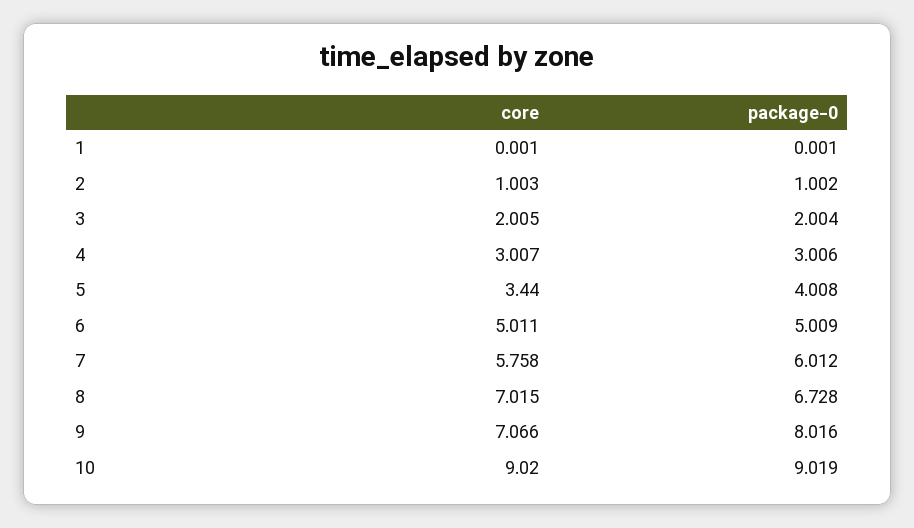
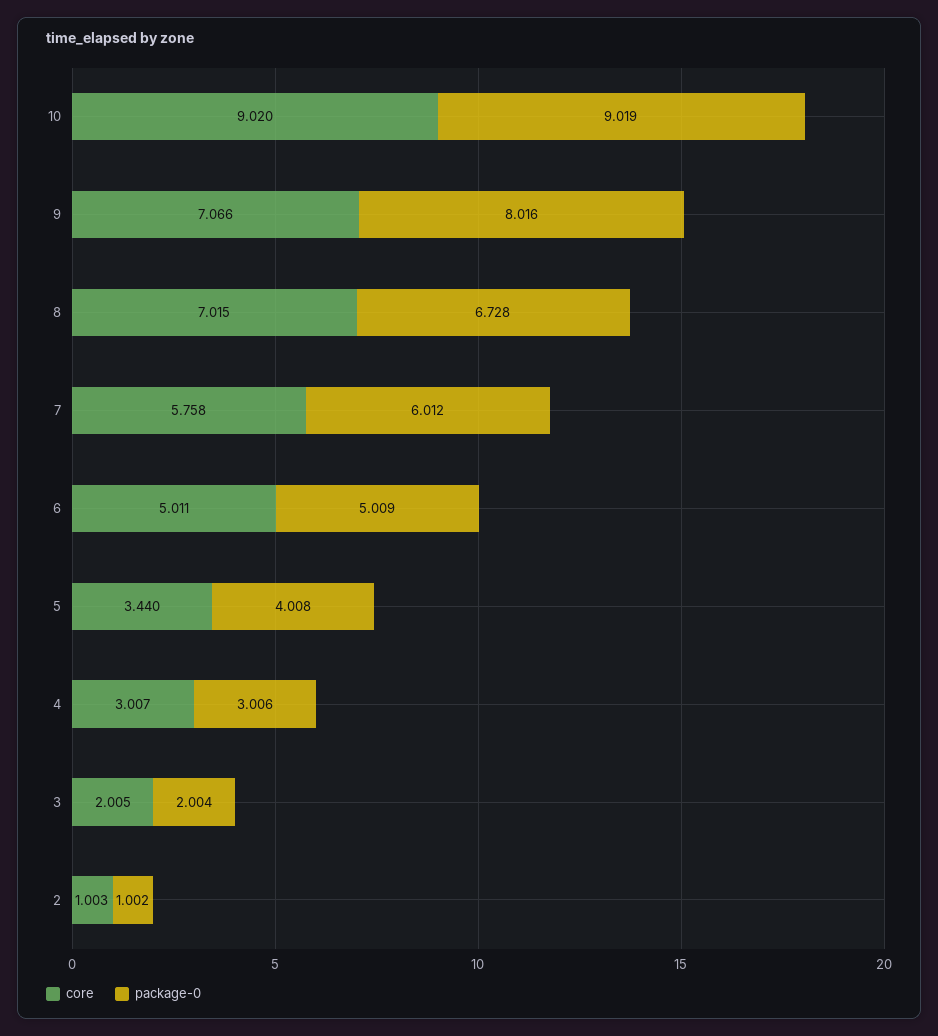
  {
    "core": {
-     "1": 0.001,
      "2": 1.003,
      "3": 2.005,
      "4": 3.007,
      "5": 3.44,
      "6": 5.011,
      "7": 5.758,
      "8": 7.015,
      "9": 7.066,
      "10": 9.02
    },
    "package-0": {
-     "1": 0.001,
      "2": 1.002,
      "3": 2.004,
      "4": 3.006,
      "5": 4.008,
      "6": 5.009,
      "7": 6.012,
      "8": 6.728,
      "9": 8.016,
      "10": 9.019
    }
  }

